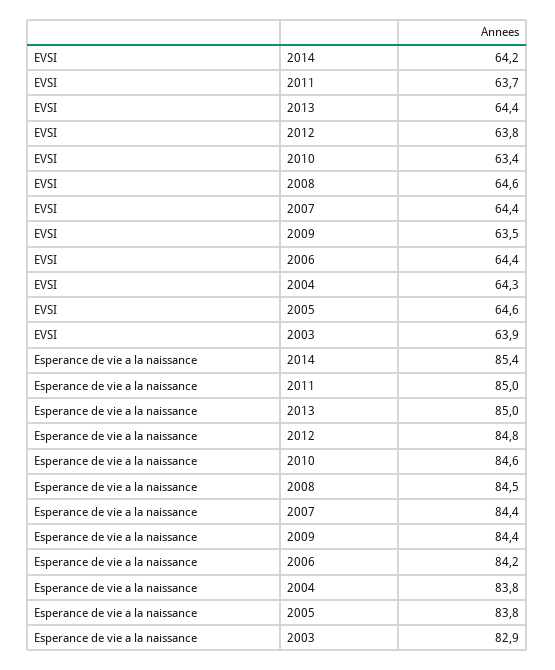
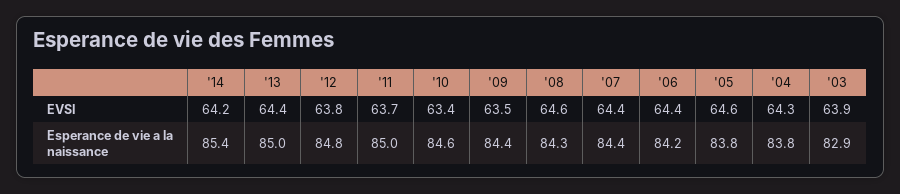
  {
    "EVSI": {
      "2014": 64.2,
      "2011": 63.7,
      "2013": 64.4,
      "2012": 63.8,
      "2010": 63.4,
      "2008": 64.6,
      "2007": 64.4,
      "2009": 63.5,
      "2006": 64.4,
      "2004": 64.3,
      "2005": 64.6,
      "2003": 63.9
    },
    "Esperance de vie a la naissance": {
      "2014": 85.4,
      "2011": 85,
      "2013": 85,
      "2012": 84.8,
      "2010": 84.6,
-     "2008": 84.5,
+     "2008": 84.3,
      "2007": 84.4,
      "2009": 84.4,
      "2006": 84.2,
      "2004": 83.8,
      "2005": 83.8,
      "2003": 82.9
    }
  }

